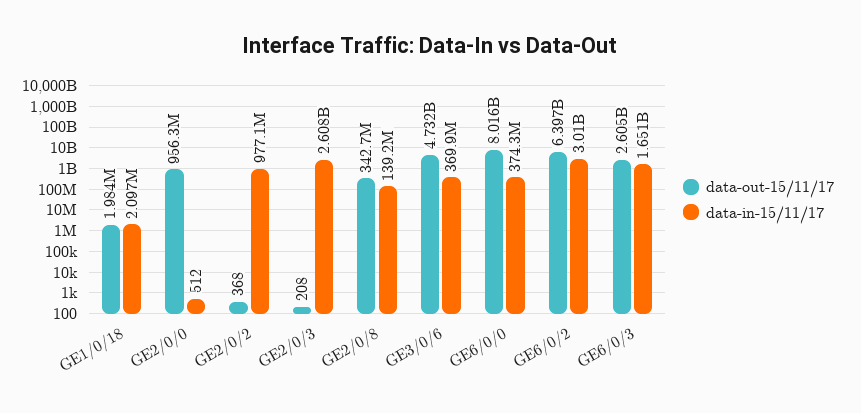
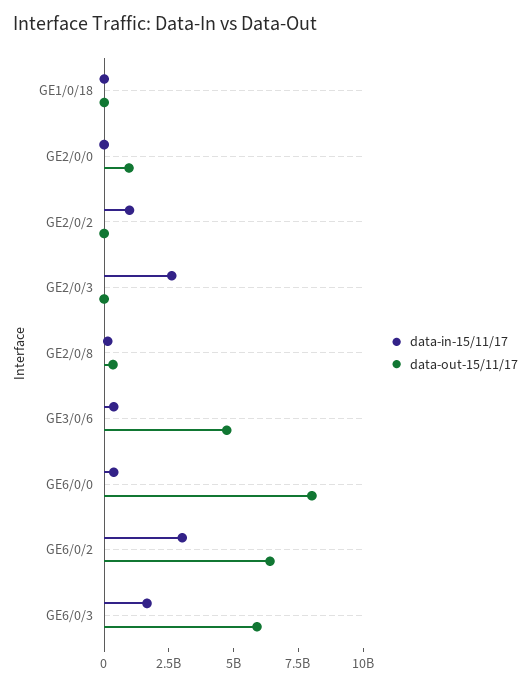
  {
    "data-out-15/11/17": {
      "GE1/0/18": 1984000,
      "GE2/0/0": 956300000,
      "GE2/0/2": 368,
      "GE2/0/3": 208,
      "GE2/0/8": 342700000,
      "GE3/0/6": 4732000000,
      "GE6/0/0": 8016000000,
      "GE6/0/2": 6397000000,
-     "GE6/0/3": 2605000000
+     "GE6/0/3": 6000000000
    },
    "data-in-15/11/17": {
      "GE1/0/18": 2097000,
      "GE2/0/0": 512,
      "GE2/0/2": 977100000,
      "GE2/0/3": 2608000000,
      "GE2/0/8": 139200000,
      "GE3/0/6": 369900000,
      "GE6/0/0": 374300000,
      "GE6/0/2": 3010000000,
      "GE6/0/3": 1651000000
    }
  }

